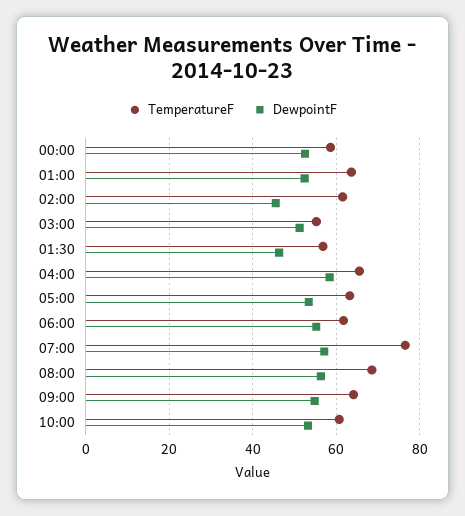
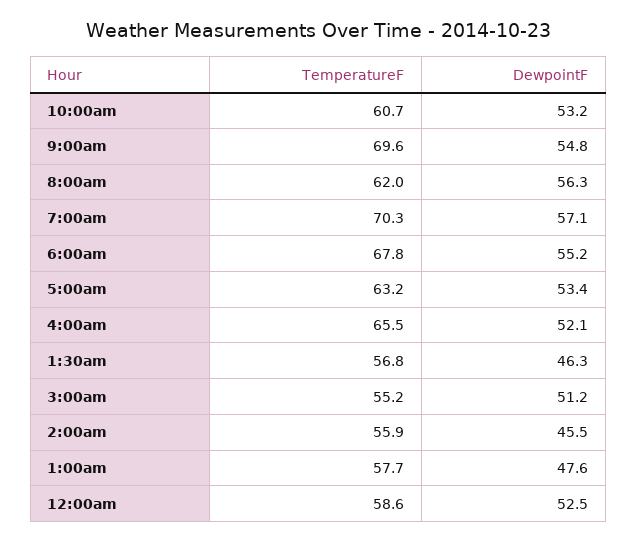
  {
    "TemperatureF": {
      "00:00": 58.6,
-     "01:00": 64,
+     "01:00": 57.7,
-     "02:00": 62,
+     "02:00": 55.9,
      "03:00": 55.2,
      "01:30": 56.8,
      "04:00": 65.5,
      "05:00": 63.2,
-     "06:00": 62,
+     "06:00": 67.8,
-     "07:00": 76,
+     "07:00": 70.3,
-     "08:00": 68,
+     "08:00": 62,
-     "09:00": 64,
+     "09:00": 69.6,
      "10:00": 60.7
    },
    "DewpointF": {
      "00:00": 52.5,
-     "01:00": 52,
+     "01:00": 47.6,
      "02:00": 45.5,
      "03:00": 51.2,
      "01:30": 46.3,
-     "04:00": 58,
+     "04:00": 52.1,
      "05:00": 53.4,
      "06:00": 55.2,
      "07:00": 57.1,
      "08:00": 56.3,
      "09:00": 54.8,
      "10:00": 53.2
    }
  }

